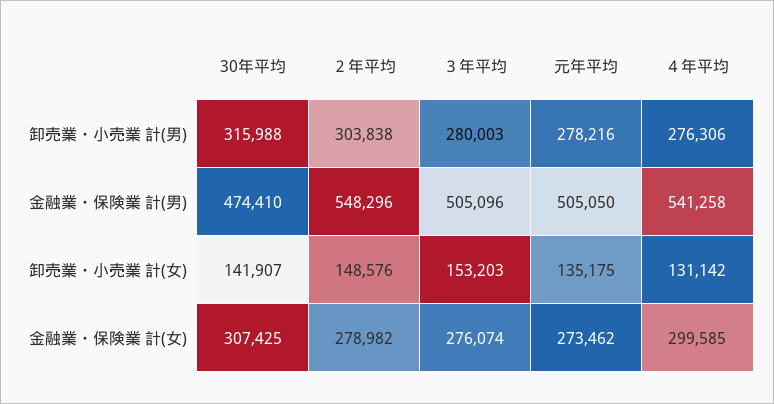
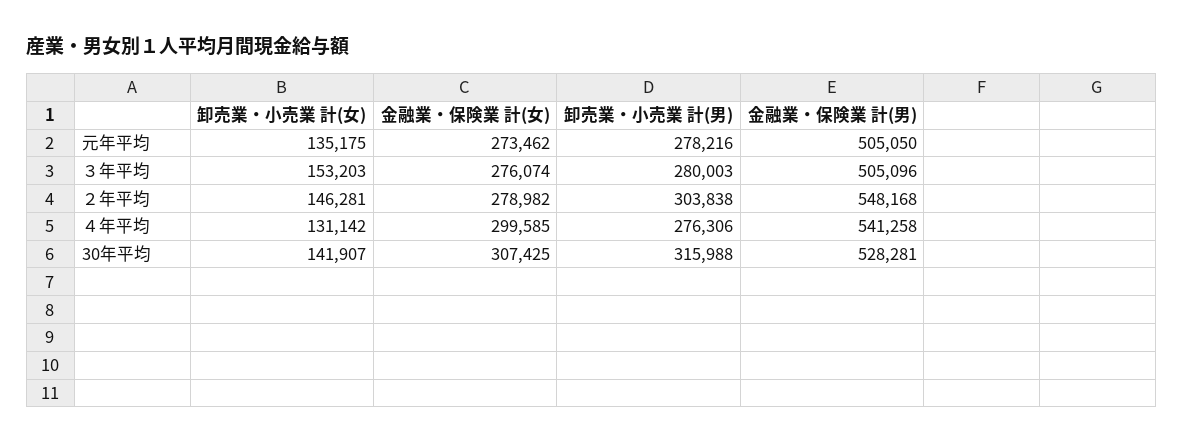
  {
    "30年平均": {
      "卸売業・小売業 計(男)": 315988,
-     "金融業・保険業 計(男)": 474410,
+     "金融業・保険業 計(男)": 528281,
      "卸売業・小売業 計(女)": 141907,
      "金融業・保険業 計(女)": 307425
    },
    "２年平均": {
      "卸売業・小売業 計(男)": 303838,
-     "金融業・保険業 計(男)": 548296,
+     "金融業・保険業 計(男)": 548168,
-     "卸売業・小売業 計(女)": 148576,
+     "卸売業・小売業 計(女)": 146281,
      "金融業・保険業 計(女)": 278982
    },
    "３年平均": {
      "卸売業・小売業 計(男)": 280003,
      "金融業・保険業 計(男)": 505096,
      "卸売業・小売業 計(女)": 153203,
      "金融業・保険業 計(女)": 276074
    },
    "元年平均": {
      "卸売業・小売業 計(男)": 278216,
      "金融業・保険業 計(男)": 505050,
      "卸売業・小売業 計(女)": 135175,
      "金融業・保険業 計(女)": 273462
    },
    "４年平均": {
      "卸売業・小売業 計(男)": 276306,
      "金融業・保険業 計(男)": 541258,
      "卸売業・小売業 計(女)": 131142,
      "金融業・保険業 計(女)": 299585
    }
  }

